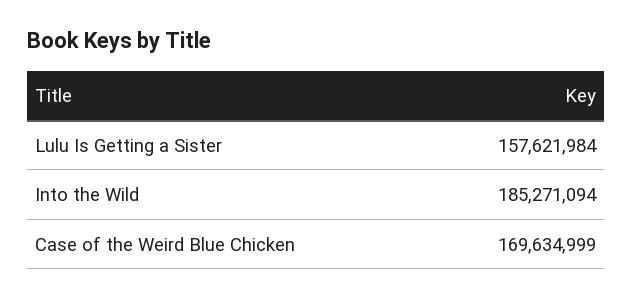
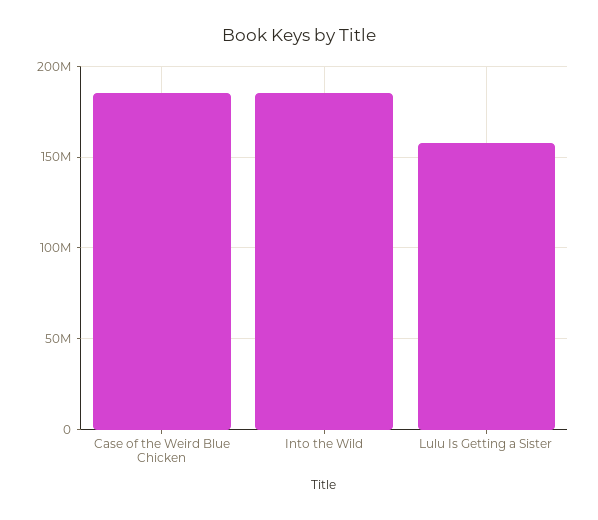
  {
    "Lulu Is Getting a Sister": 157621984,
    "Into the Wild": 185271094,
-   "Case of the Weird Blue Chicken": 169634999
+   "Case of the Weird Blue Chicken": 185000000
  }

